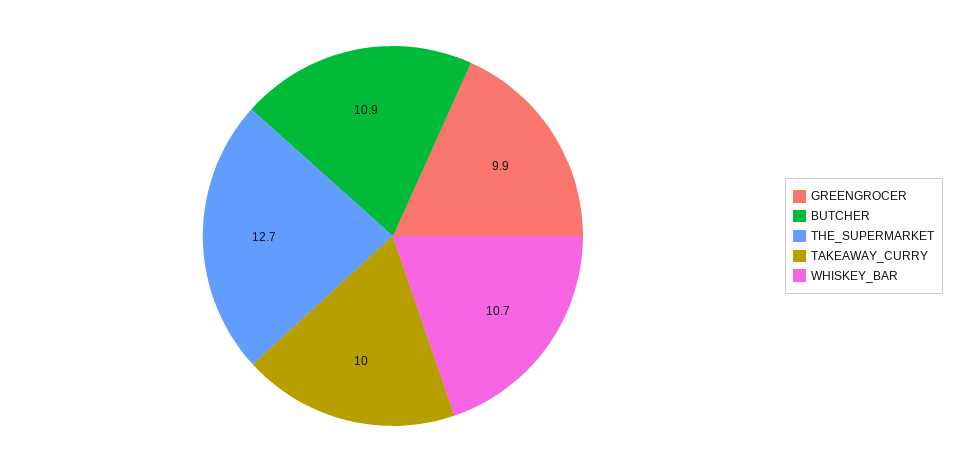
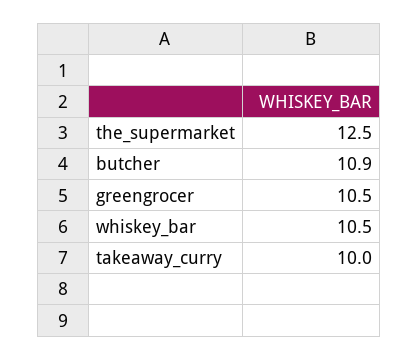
  {
-   "GREENGROCER": 9.9,
+   "GREENGROCER": 10.5,
    "BUTCHER": 10.9,
-   "THE_SUPERMARKET": 12.7,
+   "THE_SUPERMARKET": 12.5,
    "TAKEAWAY_CURRY": 10,
-   "WHISKEY_BAR": 10.7
+   "WHISKEY_BAR": 10.5
  }

